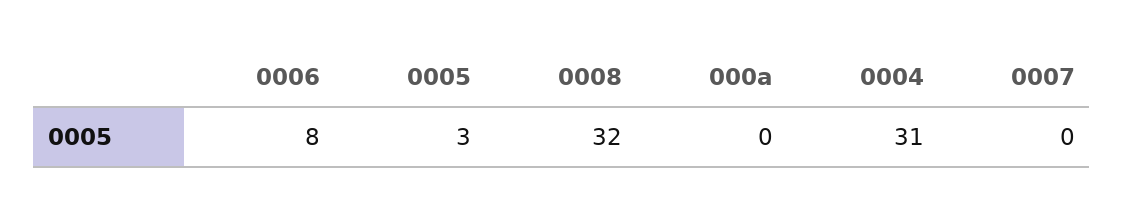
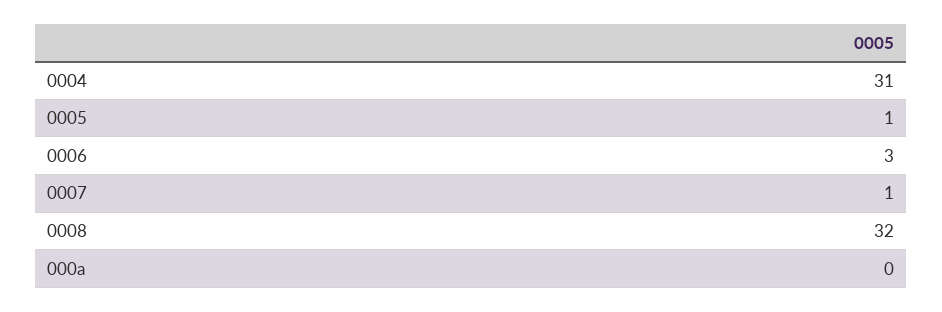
  {
-   "0006": 8,
+   "0006": 3,
-   "0005": 3,
+   "0005": 1,
    "0008": 32,
    "000a": 0,
    "0004": 31,
-   "0007": 0
+   "0007": 1
  }

